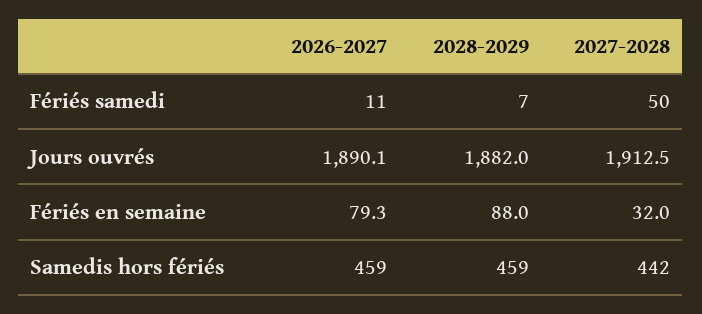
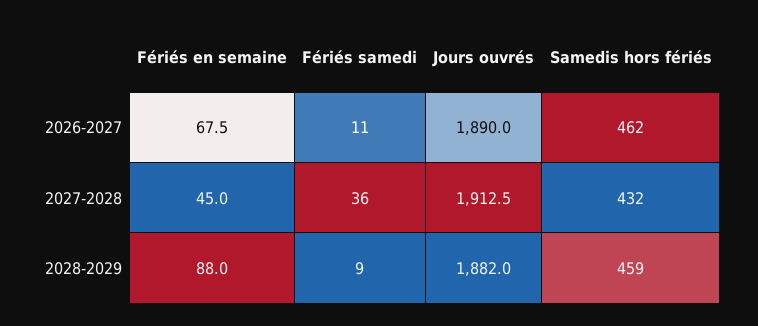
  {
    "2026-2027": {
      "Fériés samedi": 11,
-     "Jours ouvrés": 1890.1,
+     "Jours ouvrés": 1890,
-     "Fériés en semaine": 79.3,
+     "Fériés en semaine": 67.5,
-     "Samedis hors fériés": 459
+     "Samedis hors fériés": 462
    },
    "2028-2029": {
-     "Fériés samedi": 7,
+     "Fériés samedi": 9,
      "Jours ouvrés": 1882,
      "Fériés en semaine": 88,
      "Samedis hors fériés": 459
    },
    "2027-2028": {
-     "Fériés samedi": 50,
+     "Fériés samedi": 36,
      "Jours ouvrés": 1912.5,
-     "Fériés en semaine": 32,
+     "Fériés en semaine": 45,
-     "Samedis hors fériés": 442
+     "Samedis hors fériés": 432
    }
  }

